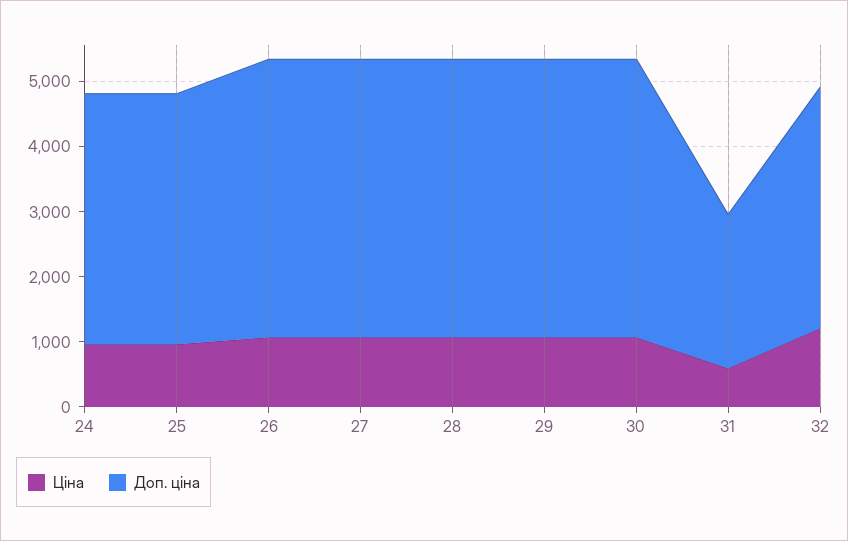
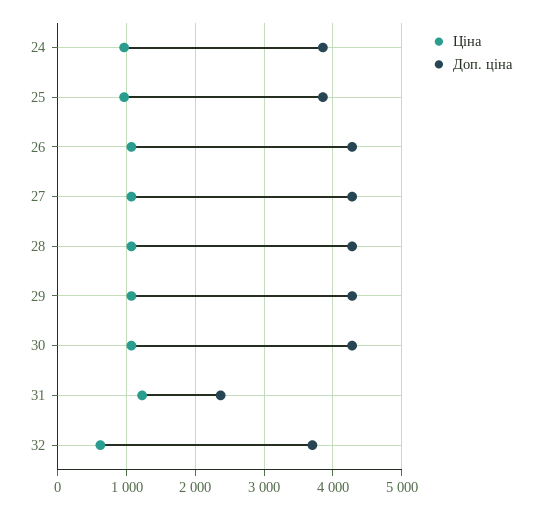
  {
    "Ціна": {
      "24": 1000,
      "25": 1000,
      "26": 1100,
      "27": 1100,
      "28": 1100,
      "29": 1100,
      "30": 1100,
-     "31": 600,
+     "31": 1200,
-     "32": 1200
+     "32": 600
    },
    "Доп. ціна": {
      "24": 3900,
      "25": 3900,
      "26": 4300,
      "27": 4300,
      "28": 4300,
      "29": 4300,
      "30": 4300,
      "31": 2400,
      "32": 3700
    }
  }

